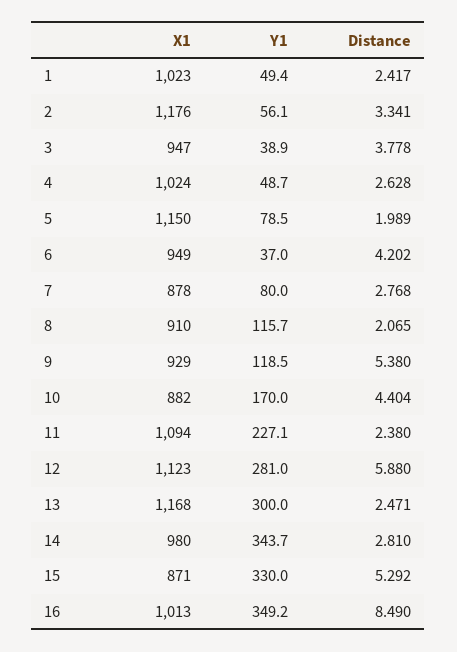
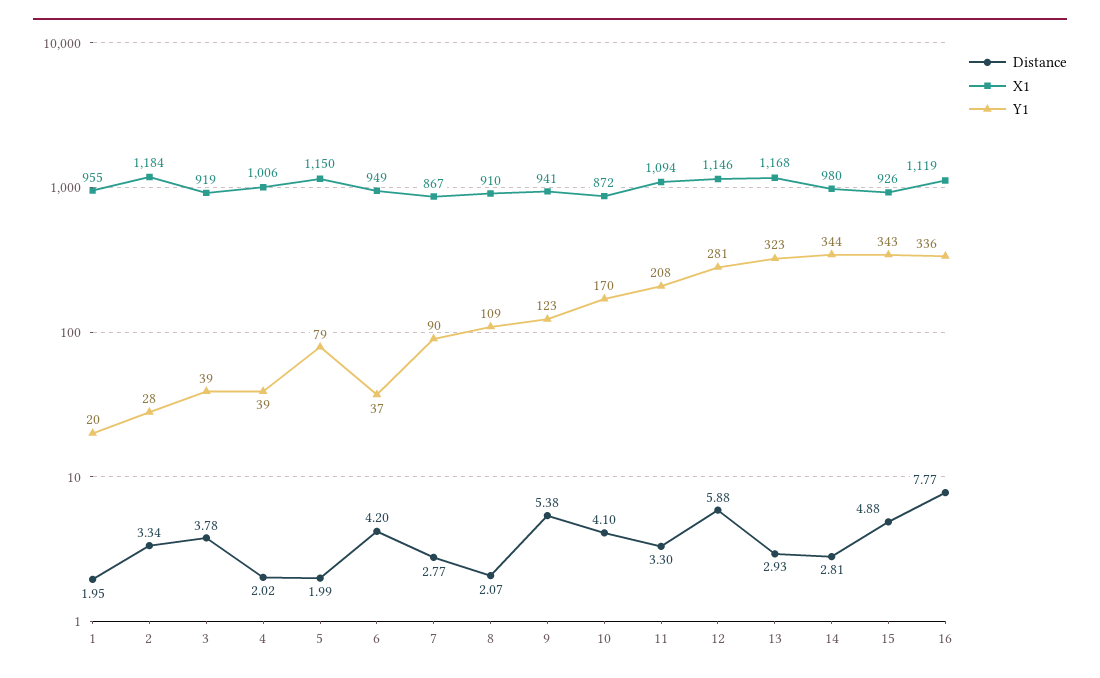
  {
    "X1": {
-     "1": 1023,
+     "1": 955,
-     "2": 1176,
+     "2": 1184,
-     "3": 947,
+     "3": 919,
-     "4": 1024,
+     "4": 1006,
      "5": 1150,
      "6": 949,
-     "7": 878,
+     "7": 867,
      "8": 910,
-     "9": 929,
+     "9": 941,
-     "10": 882,
+     "10": 872,
      "11": 1094,
-     "12": 1123,
+     "12": 1146,
      "13": 1168,
      "14": 980,
-     "15": 871,
+     "15": 926,
-     "16": 1013
+     "16": 1119
    },
    "Y1": {
-     "1": 49.4,
+     "1": 20,
-     "2": 56.1,
+     "2": 28,
      "3": 38.9,
-     "4": 48.7,
+     "4": 39,
      "5": 78.5,
      "6": 37,
-     "7": 80,
+     "7": 90,
-     "8": 115.7,
+     "8": 109,
-     "9": 118.5,
+     "9": 123,
      "10": 170,
-     "11": 227.1,
+     "11": 208,
      "12": 281,
-     "13": 300,
+     "13": 323,
      "14": 343.7,
-     "15": 330,
+     "15": 343,
-     "16": 349.2
+     "16": 336
    },
    "Distance": {
-     "1": 2.417,
+     "1": 1.95,
      "2": 3.341,
      "3": 3.778,
-     "4": 2.628,
+     "4": 2.02,
      "5": 1.989,
      "6": 4.202,
      "7": 2.768,
      "8": 2.065,
      "9": 5.38,
-     "10": 4.404,
+     "10": 4.1,
-     "11": 2.38,
+     "11": 3.3,
      "12": 5.88,
-     "13": 2.471,
+     "13": 2.93,
      "14": 2.81,
-     "15": 5.292,
+     "15": 4.88,
-     "16": 8.49
+     "16": 7.77
    }
  }

